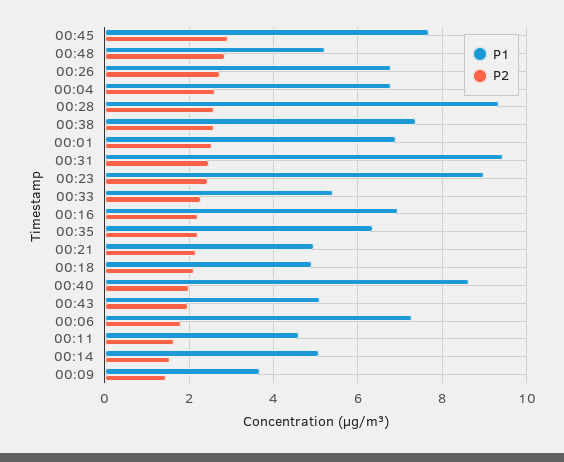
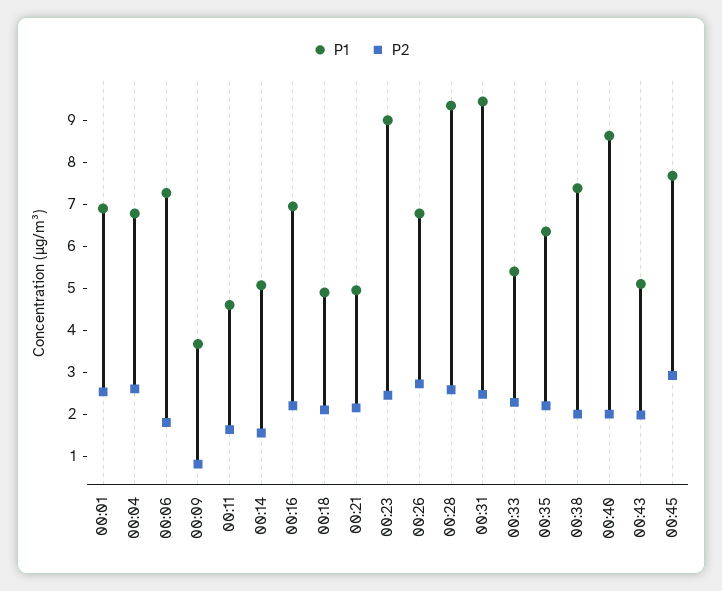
  {
    "P1": {
      "00:45": 7.6,
-     "00:48": 5.2,
      "00:26": 6.8,
      "00:04": 6.8,
      "00:28": 9.4,
      "00:38": 7.4,
      "00:01": 7,
      "00:31": 9.4,
      "00:23": 9,
      "00:33": 5.4,
      "00:16": 7,
      "00:35": 6.4,
      "00:21": 5,
      "00:18": 5,
      "00:40": 8.6,
      "00:43": 5.2,
      "00:06": 7.2,
      "00:11": 4.6,
      "00:14": 5,
      "00:09": 3.6
    },
    "P2": {
      "00:45": 3,
-     "00:48": 2.8,
      "00:26": 2.8,
      "00:04": 2.6,
      "00:28": 2.6,
-     "00:38": 2.6,
+     "00:38": 2,
      "00:01": 2.6,
      "00:31": 2.4,
      "00:23": 2.4,
      "00:33": 2.2,
      "00:16": 2.2,
      "00:35": 2.2,
      "00:21": 2.2,
      "00:18": 2.2,
      "00:40": 2,
      "00:43": 2,
      "00:06": 1.8,
      "00:11": 1.6,
      "00:14": 1.6,
-     "00:09": 1.4
+     "00:09": 0.8
    }
  }

